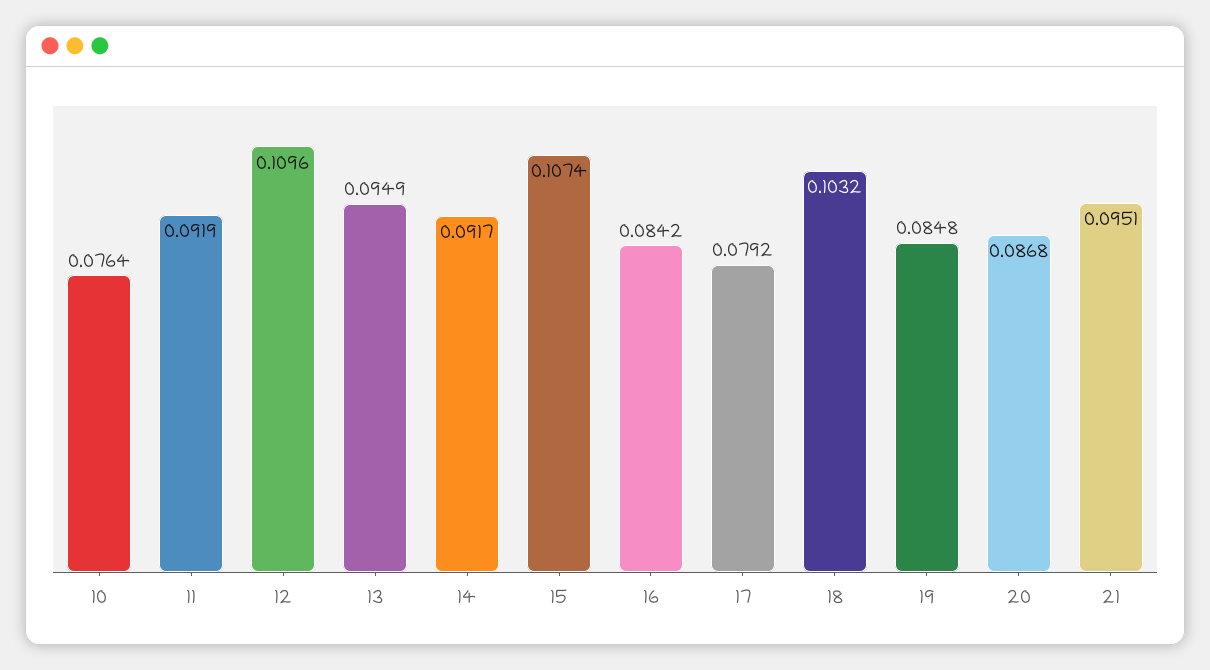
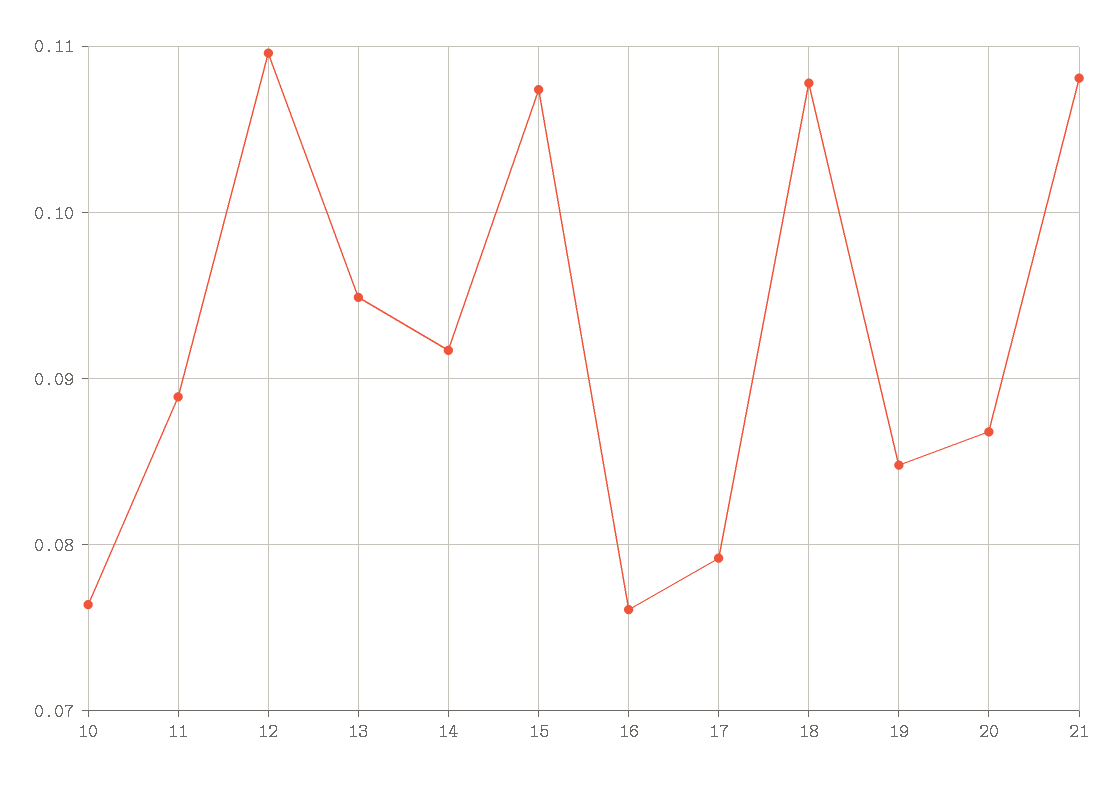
  {
    "10": 0.0764,
-   "11": 0.0919,
+   "11": 0.089,
    "12": 0.1096,
    "13": 0.0949,
    "14": 0.0917,
    "15": 0.1074,
-   "16": 0.0842,
+   "16": 0.076,
    "17": 0.0792,
-   "18": 0.1032,
+   "18": 0.108,
    "19": 0.0848,
    "20": 0.0868,
-   "21": 0.0951
+   "21": 0.108
  }

